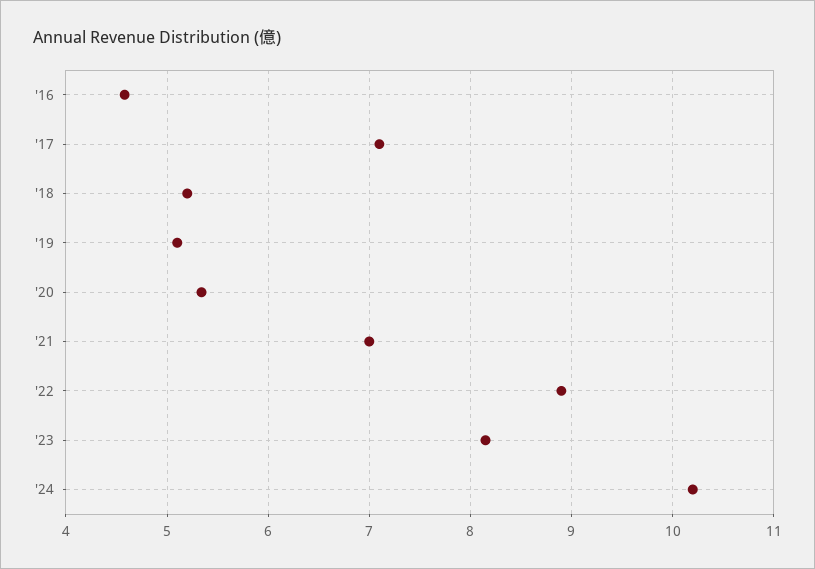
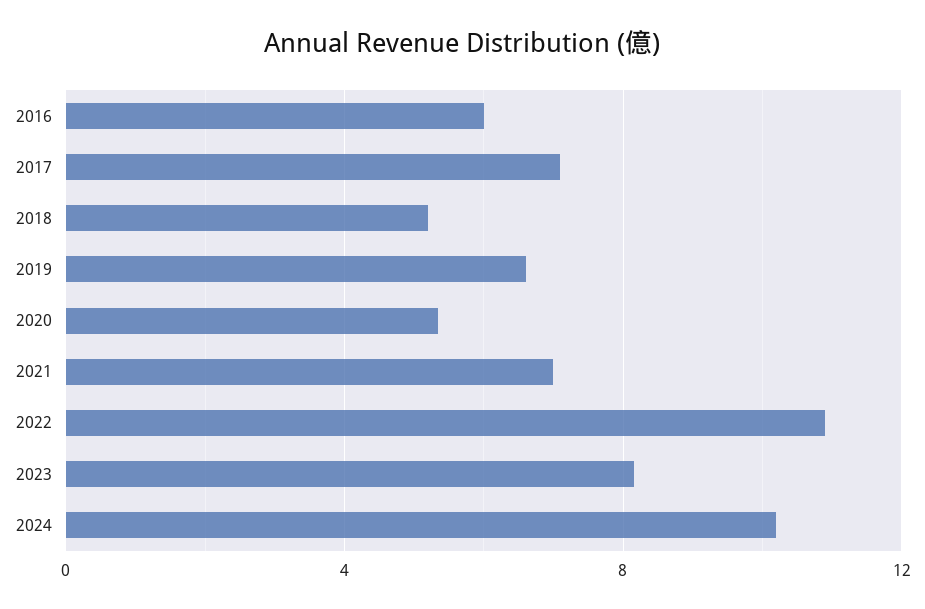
  {
-   "'16": 4.6,
+   "'16": 6,
    "'17": 7.1,
    "'18": 5.2,
-   "'19": 5.1,
+   "'19": 6.5,
    "'20": 5.3,
    "'21": 7,
-   "'22": 8.9,
+   "'22": 11,
    "'23": 8.2,
    "'24": 10.2
  }

